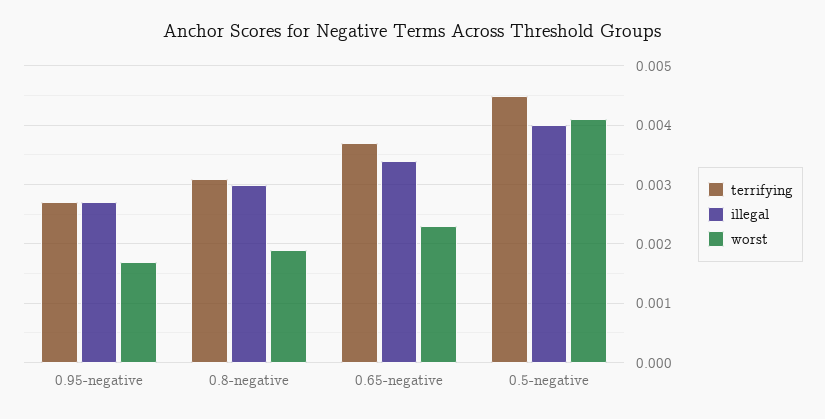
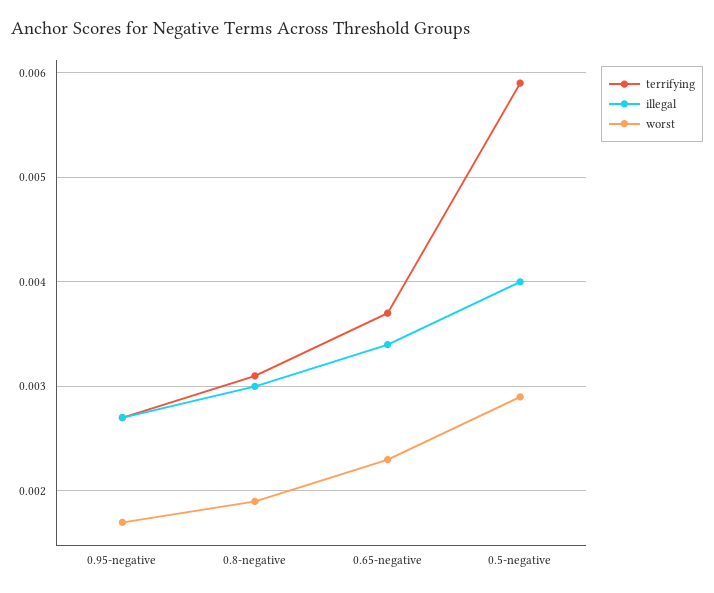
  {
    "terrifying": {
      "0.95-negative": 0.0027,
      "0.8-negative": 0.0031,
      "0.65-negative": 0.0037,
-     "0.5-negative": 0.0045
+     "0.5-negative": 0.0059
    },
    "illegal": {
      "0.95-negative": 0.0027,
      "0.8-negative": 0.003,
      "0.65-negative": 0.0034,
      "0.5-negative": 0.004
    },
    "worst": {
      "0.95-negative": 0.0017,
      "0.8-negative": 0.0019,
      "0.65-negative": 0.0023,
-     "0.5-negative": 0.004
+     "0.5-negative": 0.0029
    }
  }

